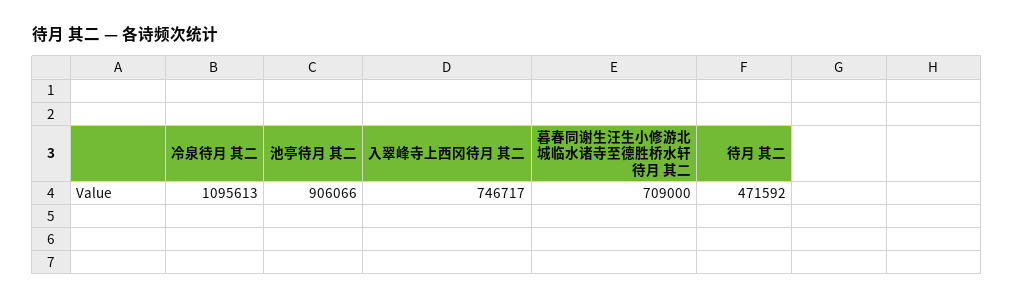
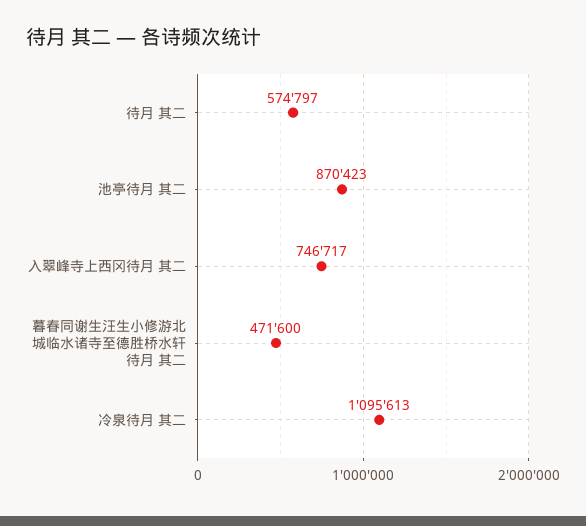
  {
    "冷泉待月 其二": 1095613,
-   "池亭待月 其二": 906066,
+   "池亭待月 其二": 870423,
    "入翠峰寺上西冈待月 其二": 746717,
-   "暮春同谢生汪生小修游北城临水诸寺至德胜桥水轩待月 其二": 709000,
+   "暮春同谢生汪生小修游北城临水诸寺至德胜桥水轩待月 其二": 471600,
-   "待月 其二": 471592
+   "待月 其二": 574797
  }

